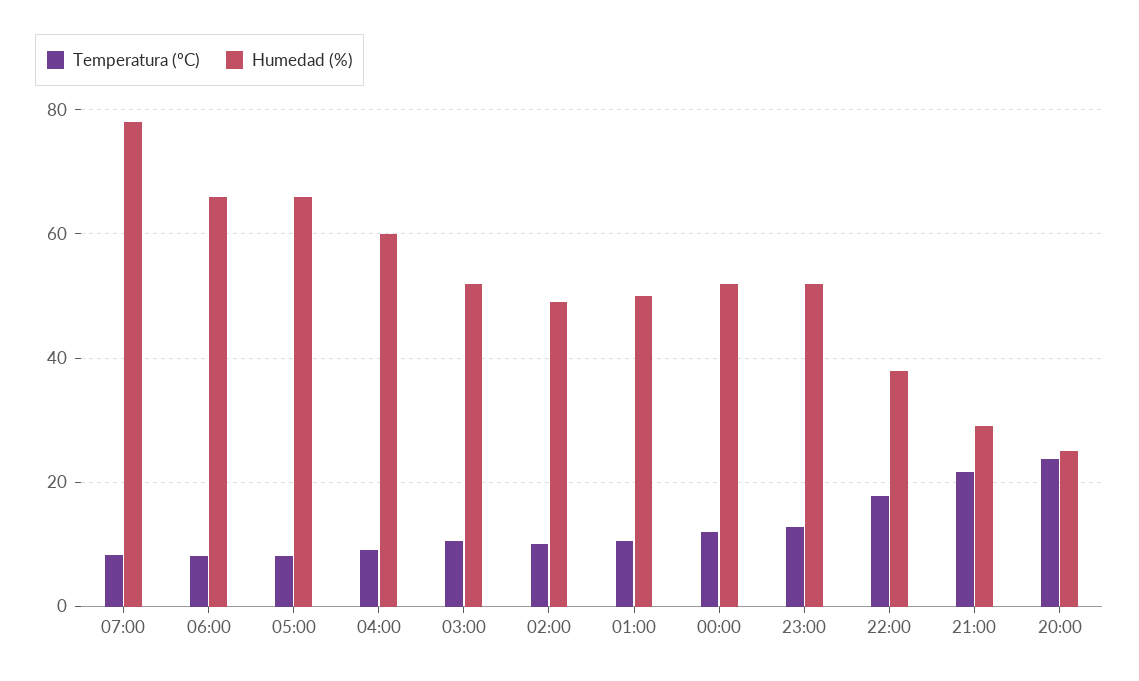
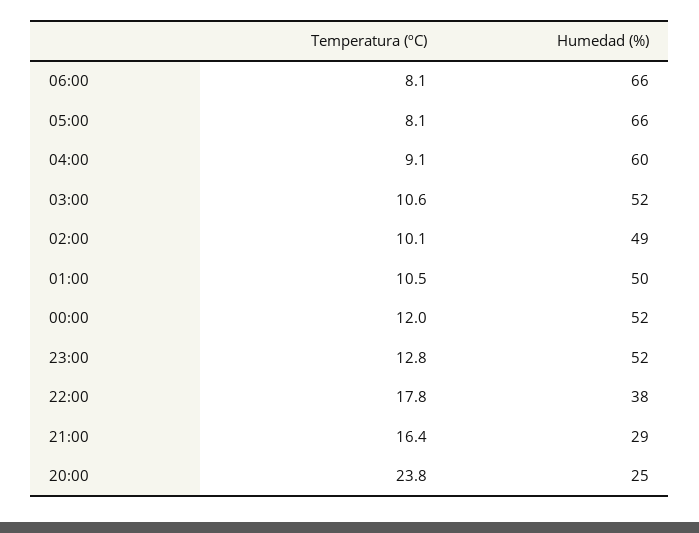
  {
    "Temperatura (ºC)": {
-     "07:00": 8,
      "06:00": 8.1,
      "05:00": 8.1,
      "04:00": 9.1,
      "03:00": 10.6,
      "02:00": 10.1,
      "01:00": 10.5,
      "00:00": 12,
      "23:00": 12.8,
      "22:00": 17.8,
-     "21:00": 22,
+     "21:00": 16.4,
      "20:00": 23.8
    },
    "Humedad (%)": {
-     "07:00": 78,
      "06:00": 66,
      "05:00": 66,
      "04:00": 60,
      "03:00": 52,
      "02:00": 49,
      "01:00": 50,
      "00:00": 52,
      "23:00": 52,
      "22:00": 38,
      "21:00": 29,
      "20:00": 25
    }
  }

